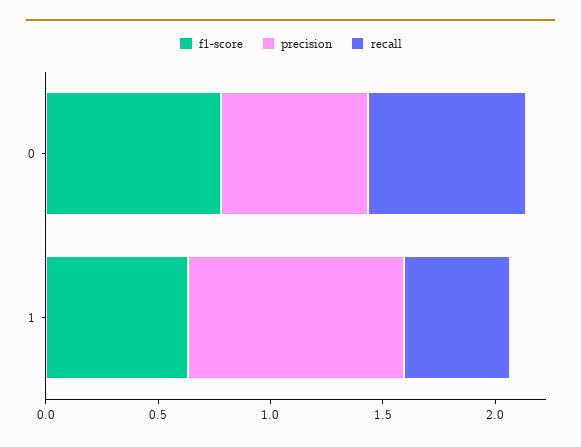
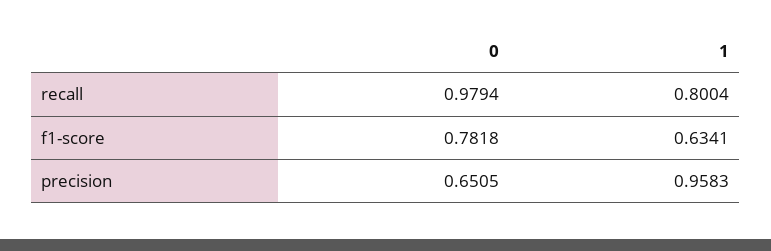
  {
    "f1-score": {
      "0": 0.7818,
      "1": 0.6341
    },
    "precision": {
      "0": 0.6505,
      "1": 0.9583
    },
    "recall": {
-     "0": 0.7,
+     "0": 0.9794,
-     "1": 0.5
+     "1": 0.8004
    }
  }

